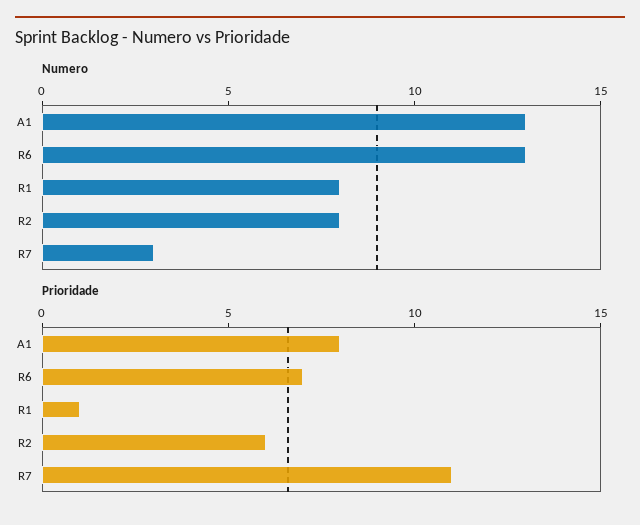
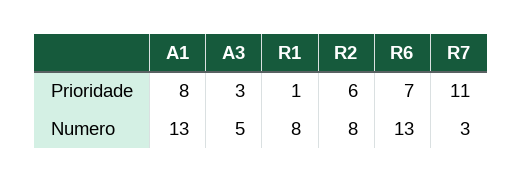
  {
    "Numero": {
      "A1": 13,
      "R6": 13,
      "R1": 8,
      "R2": 8,
-     "R7": 3
+     "R7": 3,
+     "A3": 5
    },
    "Prioridade": {
      "A1": 8,
      "R6": 7,
      "R1": 1,
      "R2": 6,
-     "R7": 11
+     "R7": 11,
+     "A3": 3
    }
  }

